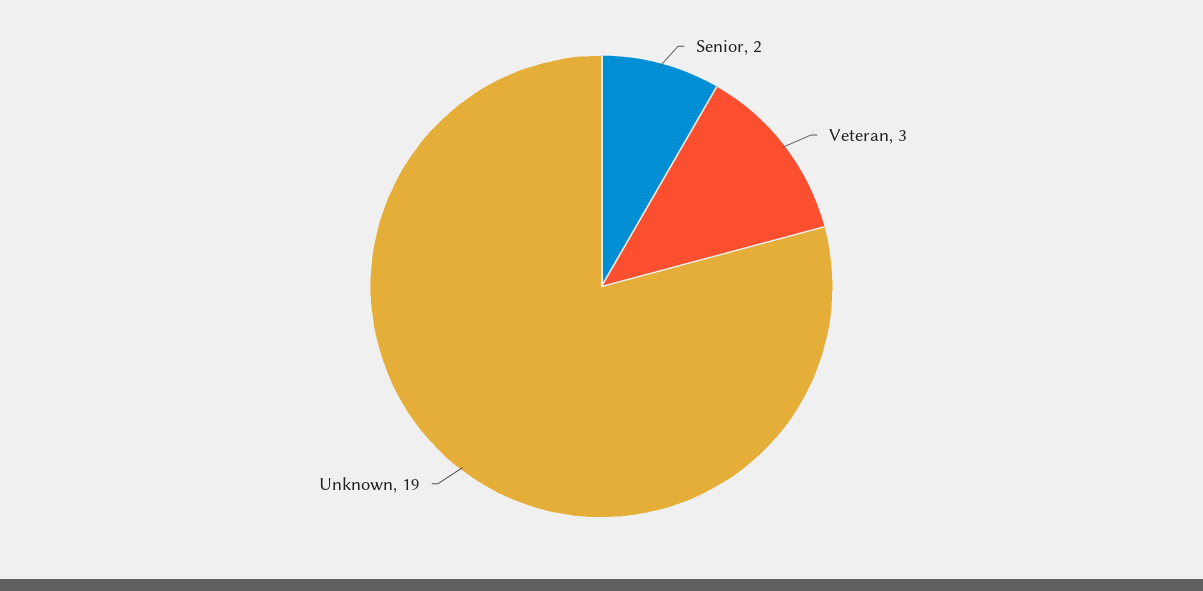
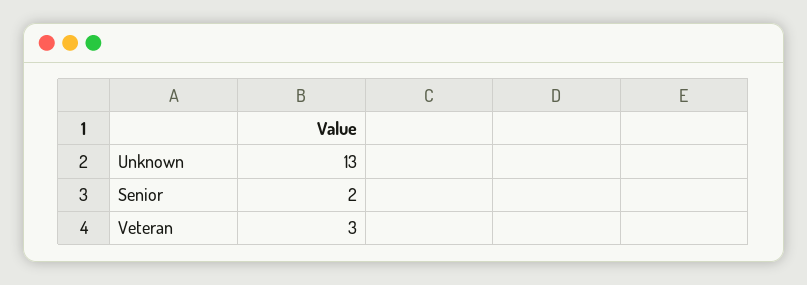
  {
    "Senior": 2,
    "Veteran": 3,
-   "Unknown": 19
+   "Unknown": 13
  }

